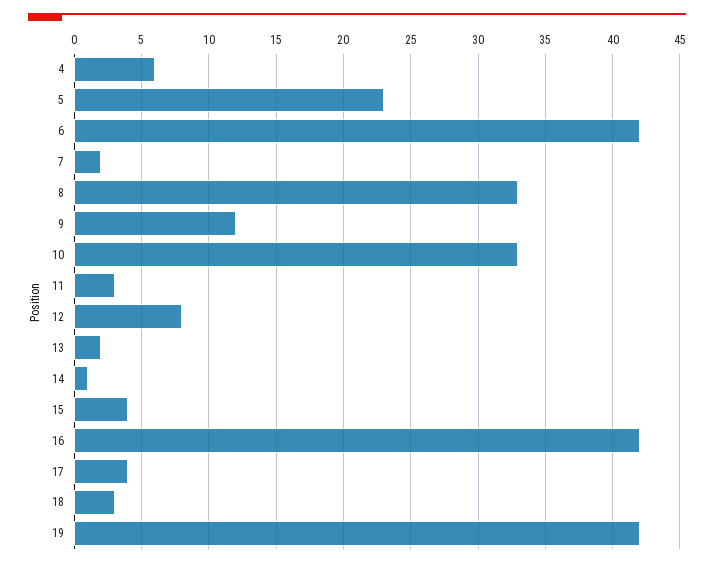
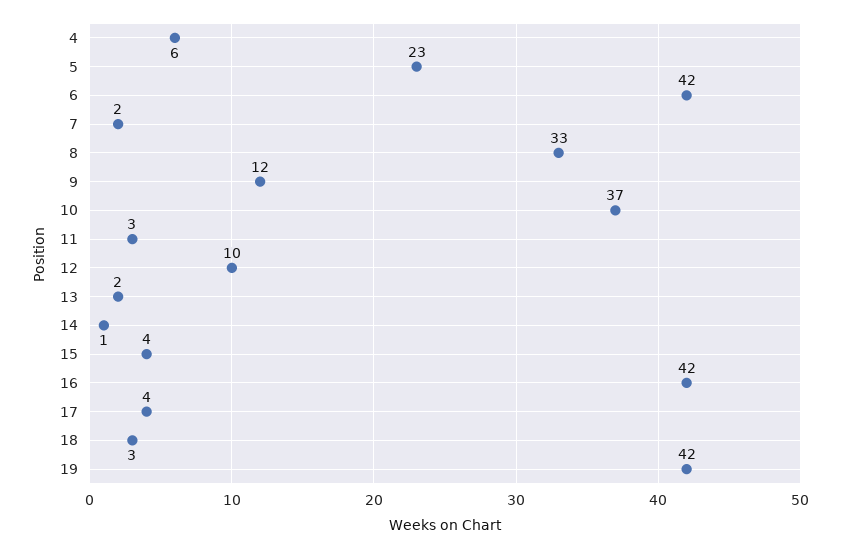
  {
    "4": 6,
    "5": 23,
    "6": 42,
    "7": 2,
    "8": 33,
    "9": 12,
-   "10": 33,
+   "10": 37,
    "11": 3,
-   "12": 8,
+   "12": 10,
    "13": 2,
    "14": 1,
    "15": 4,
    "16": 42,
    "17": 4,
    "18": 3,
    "19": 42
  }

